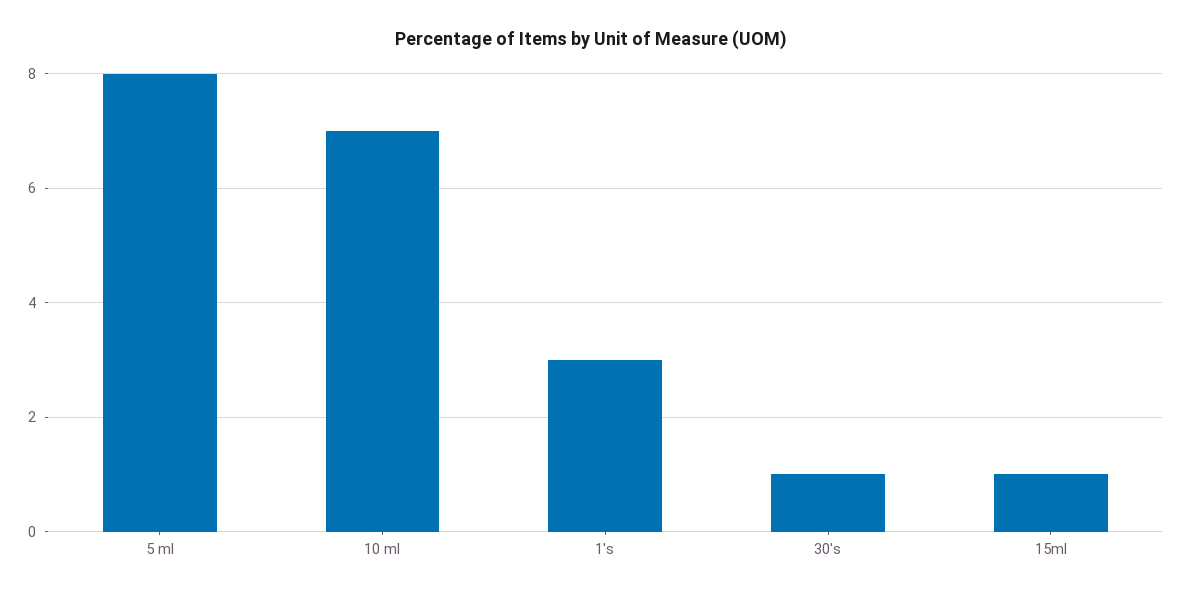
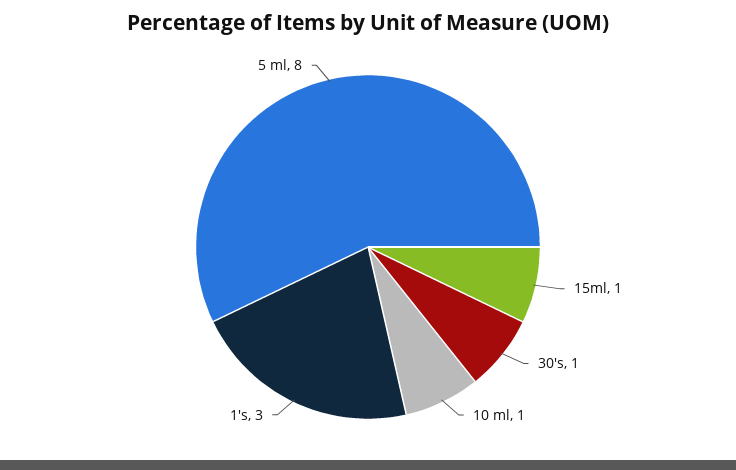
  {
    "5 ml": 8,
-   "10 ml": 7,
+   "10 ml": 1,
    "1's": 3,
    "30's": 1,
    "15ml": 1
  }

